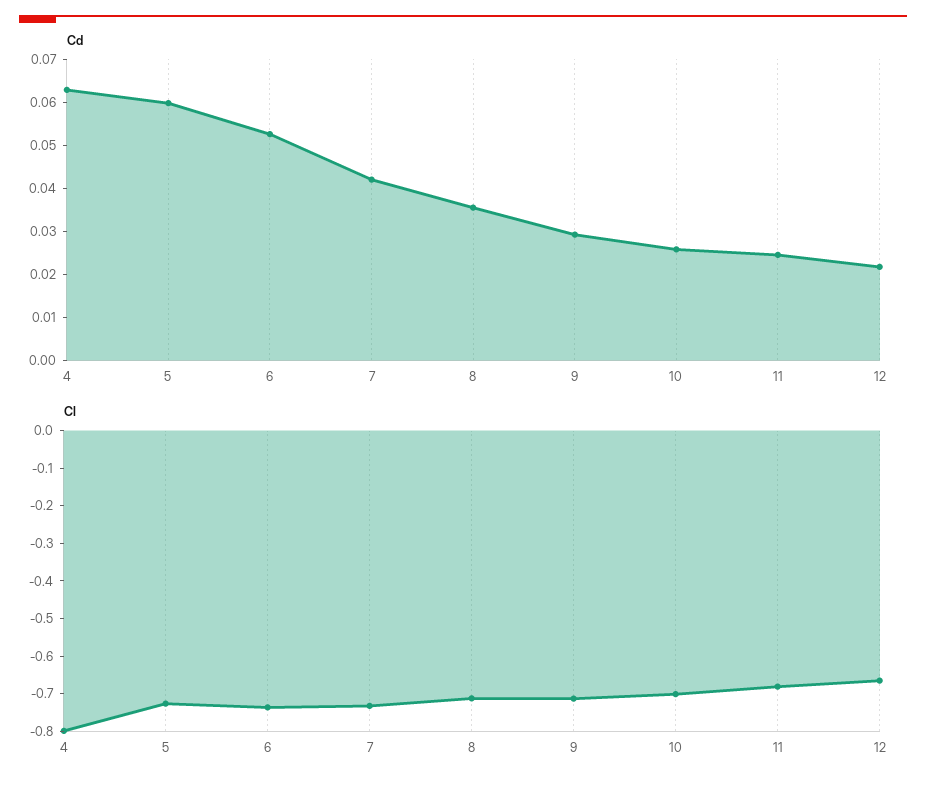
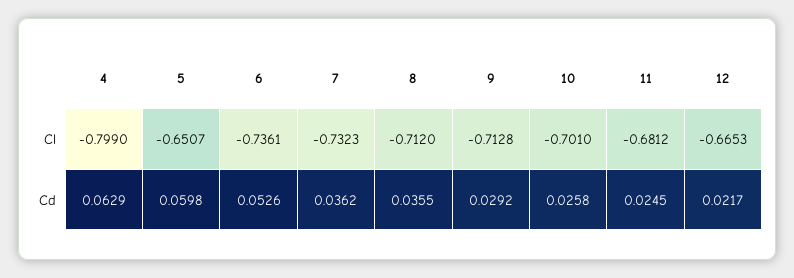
  {
    "Cd": {
      "4": 0.0629,
      "5": 0.0598,
      "6": 0.0526,
-     "7": 0.042,
+     "7": 0.0362,
      "8": 0.0355,
      "9": 0.0292,
      "10": 0.0258,
      "11": 0.0245,
      "12": 0.0217
    },
    "Cl": {
      "4": -0.799,
-     "5": -0.725,
+     "5": -0.6507,
      "6": -0.7361,
      "7": -0.7323,
      "8": -0.712,
      "9": -0.7128,
      "10": -0.701,
      "11": -0.6812,
      "12": -0.6653
    }
  }

